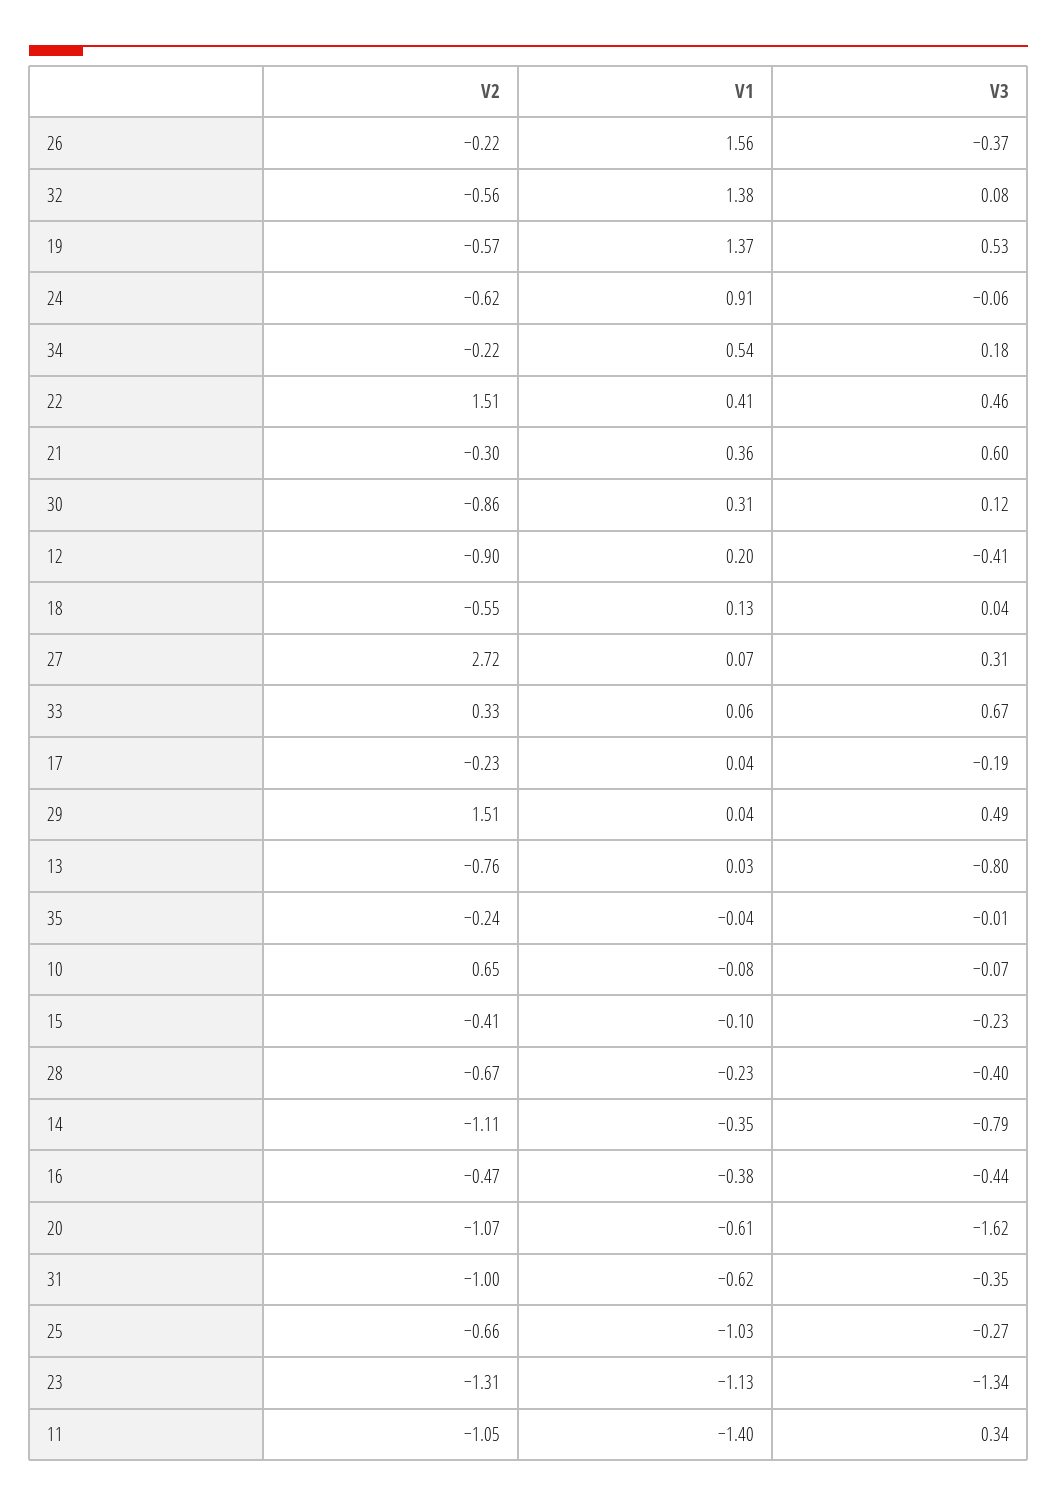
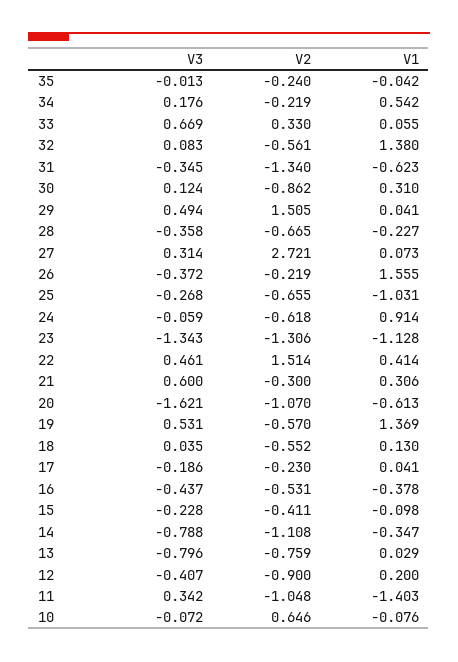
  {
    "V2": {
      "26": -0.219,
      "32": -0.561,
      "19": -0.57,
      "24": -0.618,
      "34": -0.219,
      "22": 1.514,
      "21": -0.3,
      "30": -0.862,
      "12": -0.9,
      "18": -0.552,
      "27": 2.721,
      "33": 0.33,
      "17": -0.23,
      "29": 1.505,
      "13": -0.759,
      "35": -0.24,
      "10": 0.646,
      "15": -0.411,
      "28": -0.665,
      "14": -1.108,
-     "16": -0.47,
+     "16": -0.531,
      "20": -1.07,
-     "31": -1,
+     "31": -1.34,
      "25": -0.655,
      "23": -1.306,
      "11": -1.048
    },
    "V1": {
      "26": 1.555,
      "32": 1.38,
      "19": 1.369,
      "24": 0.914,
      "34": 0.542,
      "22": 0.414,
-     "21": 0.36,
+     "21": 0.306,
      "30": 0.31,
      "12": 0.2,
      "18": 0.13,
      "27": 0.073,
      "33": 0.055,
      "17": 0.041,
      "29": 0.041,
      "13": 0.029,
      "35": -0.042,
      "10": -0.076,
      "15": -0.098,
      "28": -0.227,
      "14": -0.347,
      "16": -0.378,
      "20": -0.613,
      "31": -0.623,
      "25": -1.031,
      "23": -1.128,
      "11": -1.403
    },
    "V3": {
      "26": -0.372,
      "32": 0.083,
      "19": 0.531,
      "24": -0.059,
      "34": 0.176,
      "22": 0.461,
      "21": 0.6,
      "30": 0.124,
      "12": -0.407,
      "18": 0.035,
      "27": 0.314,
      "33": 0.669,
      "17": -0.186,
      "29": 0.494,
      "13": -0.796,
      "35": -0.013,
      "10": -0.072,
      "15": -0.228,
-     "28": -0.4,
+     "28": -0.358,
      "14": -0.788,
      "16": -0.437,
      "20": -1.621,
      "31": -0.345,
      "25": -0.268,
      "23": -1.343,
      "11": 0.342
    }
  }

